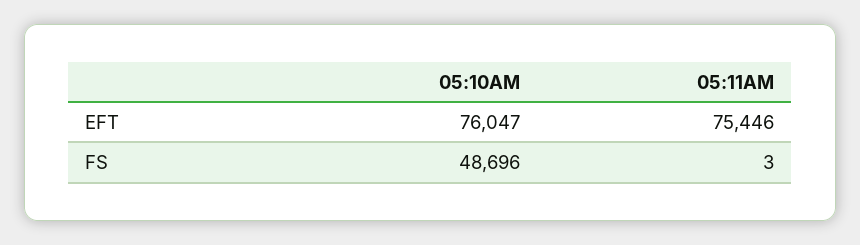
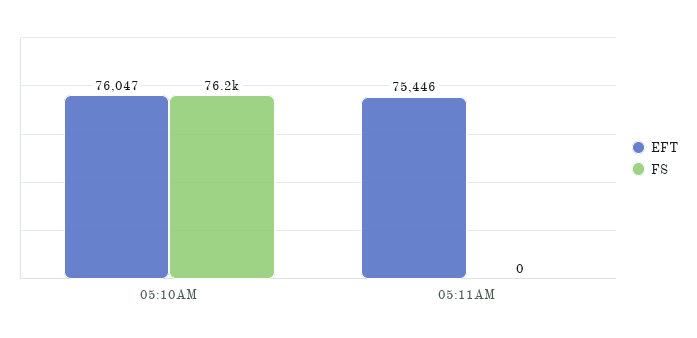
  {
    "EFT": {
      "05:10AM": 76047,
      "05:11AM": 75446
    },
    "FS": {
-     "05:10AM": 48696,
+     "05:10AM": 76200,
-     "05:11AM": 3
+     "05:11AM": 0
    }
  }

